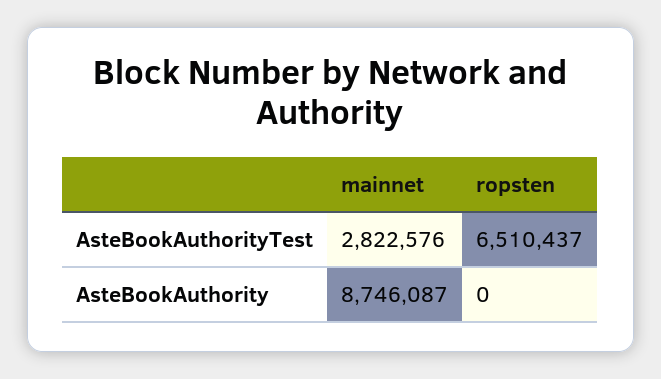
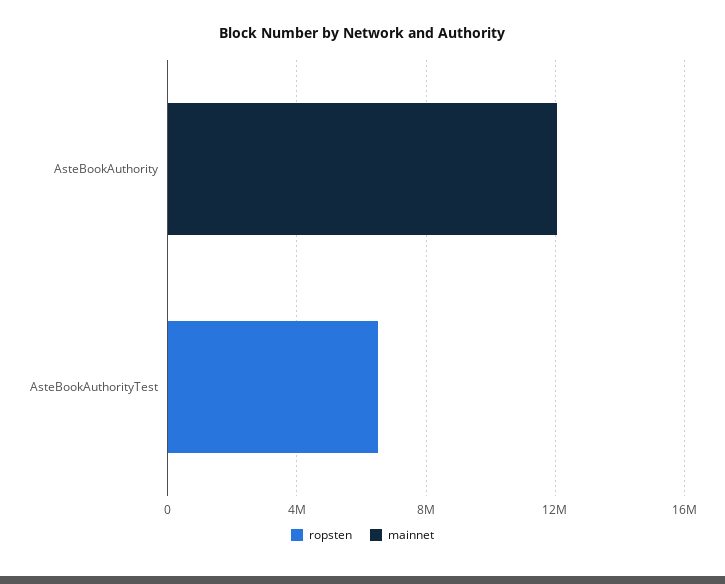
  {
    "mainnet": {
-     "AsteBookAuthorityTest": 2822576,
+     "AsteBookAuthorityTest": 0,
-     "AsteBookAuthority": 8746087
+     "AsteBookAuthority": 12000000
    },
    "ropsten": {
      "AsteBookAuthorityTest": 6510437,
      "AsteBookAuthority": 0
    }
  }

